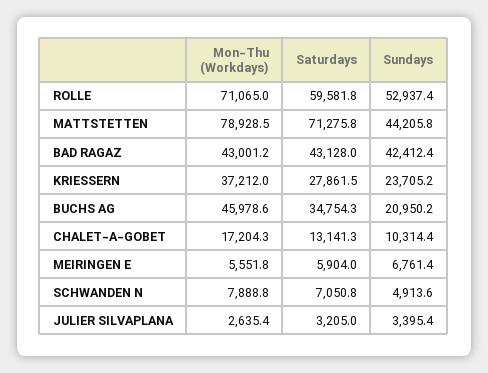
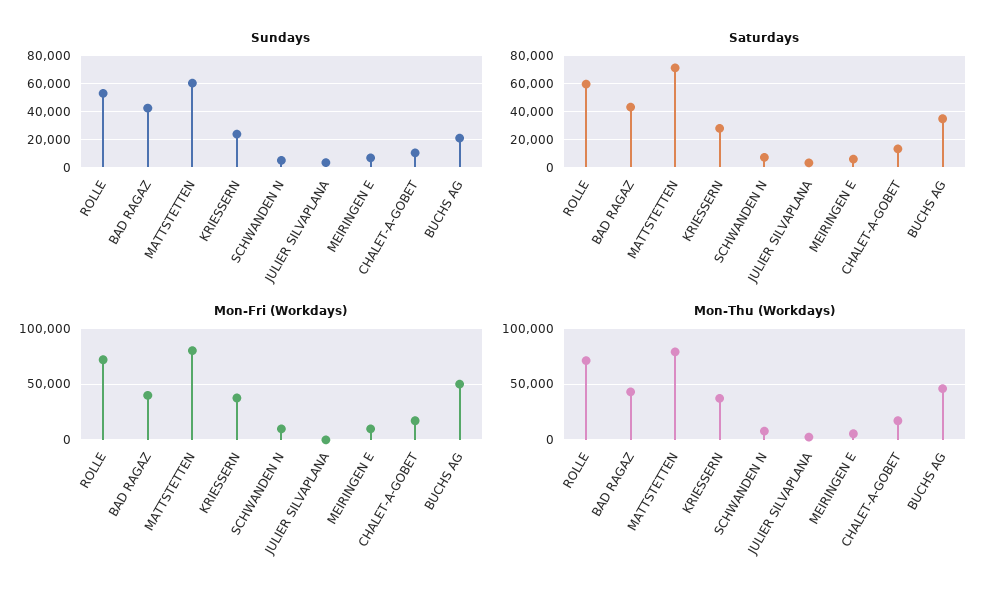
  {
    "Mon-Thu (Workdays)": {
      "ROLLE": 71065,
      "MATTSTETTEN": 78928.5,
      "BAD RAGAZ": 43001.2,
      "KRIESSERN": 37212,
      "BUCHS AG": 45978.6,
      "CHALET-A-GOBET": 17204.3,
      "MEIRINGEN E": 5551.8,
      "SCHWANDEN N": 7888.8,
      "JULIER SILVAPLANA": 2635.4
    },
    "Saturdays": {
      "ROLLE": 59581.8,
      "MATTSTETTEN": 71275.8,
      "BAD RAGAZ": 43128,
      "KRIESSERN": 27861.5,
      "BUCHS AG": 34754.3,
      "CHALET-A-GOBET": 13141.3,
      "MEIRINGEN E": 5904,
      "SCHWANDEN N": 7050.8,
      "JULIER SILVAPLANA": 3205
    },
    "Sundays": {
      "ROLLE": 52937.4,
-     "MATTSTETTEN": 44205.8,
+     "MATTSTETTEN": 60000,
      "BAD RAGAZ": 42412.4,
      "KRIESSERN": 23705.2,
      "BUCHS AG": 20950.2,
      "CHALET-A-GOBET": 10314.4,
      "MEIRINGEN E": 6761.4,
      "SCHWANDEN N": 4913.6,
      "JULIER SILVAPLANA": 3395.4
-   }
+   },
+   "Mon-Fri (Workdays)": {
+     "ROLLE": 70000,
+     "BAD RAGAZ": 40000,
+     "MATTSTETTEN": 80000,
+     "KRIESSERN": 40000,
+     "SCHWANDEN N": 10000,
+     "JULIER SILVAPLANA": 0,
+     "MEIRINGEN E": 10000,
+     "CHALET-A-GOBET": 20000,
+     "BUCHS AG": 50000
+   }
  }

